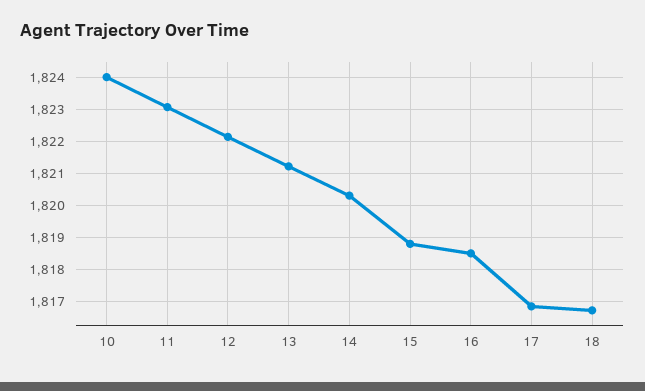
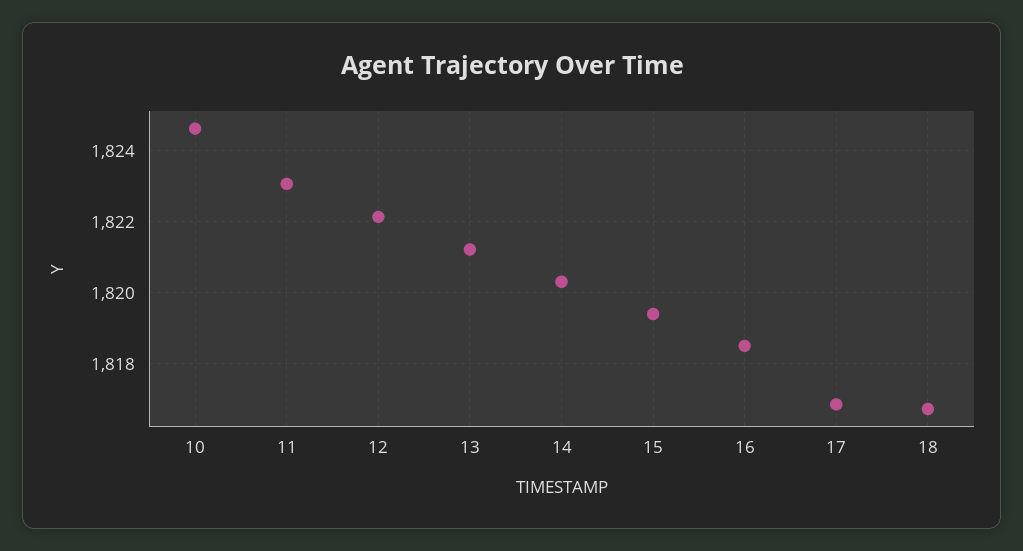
  {
-   "10": 1824,
+   "10": 1824.6,
    "11": 1823,
    "12": 1822.2,
    "13": 1821.2,
    "14": 1820.4,
-   "15": 1818.8,
+   "15": 1819.4,
    "16": 1818.6,
    "17": 1816.8,
    "18": 1816.8
  }

